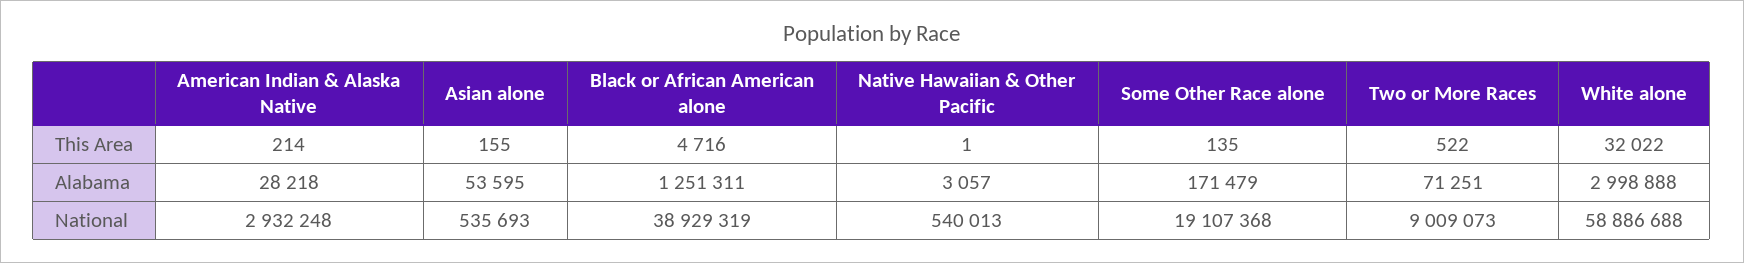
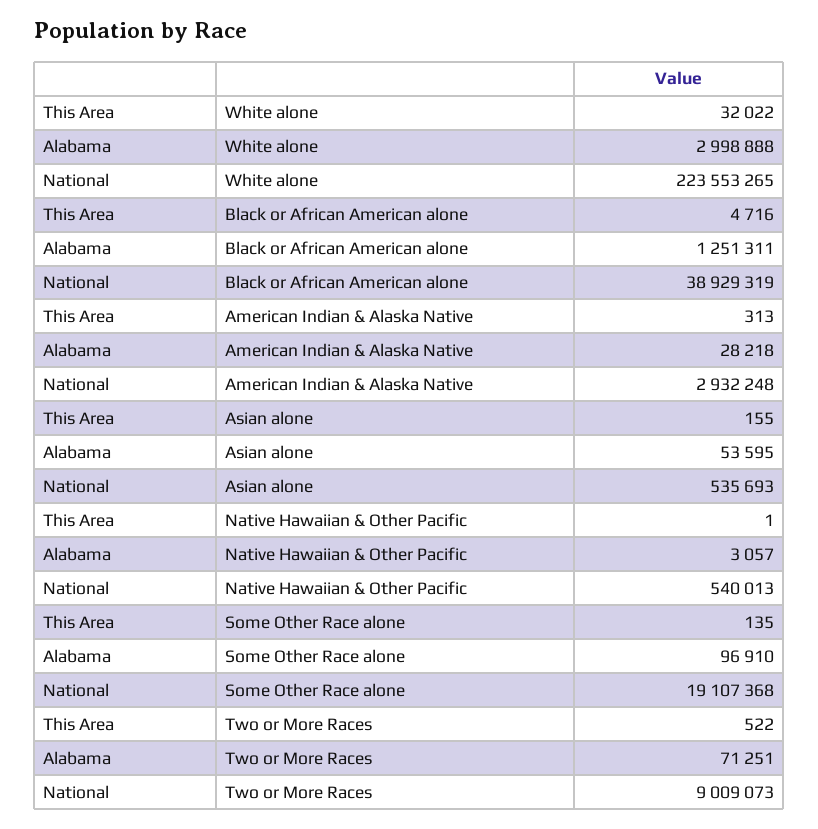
  {
    "American Indian & Alaska Native": {
-     "This Area": 214,
+     "This Area": 313,
      "Alabama": 28218,
      "National": 2932248
    },
    "Asian alone": {
      "This Area": 155,
      "Alabama": 53595,
      "National": 535693
    },
    "Black or African American alone": {
      "This Area": 4716,
      "Alabama": 1251311,
      "National": 38929319
    },
    "Native Hawaiian & Other Pacific": {
      "This Area": 1,
      "Alabama": 3057,
      "National": 540013
    },
    "Some Other Race alone": {
      "This Area": 135,
-     "Alabama": 171479,
+     "Alabama": 96910,
      "National": 19107368
    },
    "Two or More Races": {
      "This Area": 522,
      "Alabama": 71251,
      "National": 9009073
    },
    "White alone": {
      "This Area": 32022,
      "Alabama": 2998888,
-     "National": 58886688
+     "National": 223553265
    }
  }

